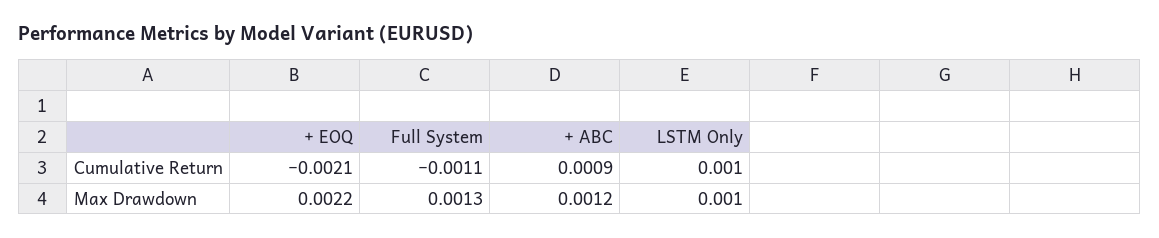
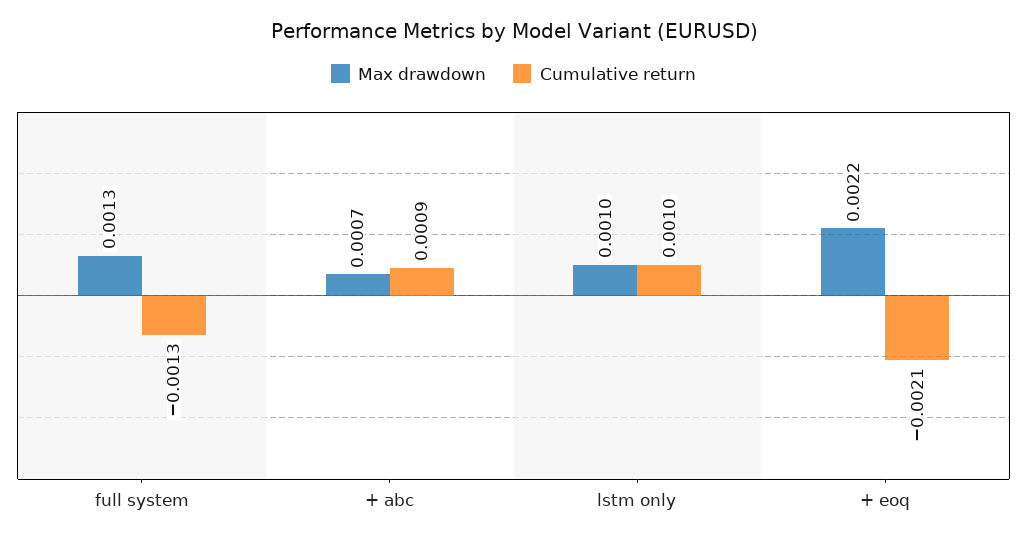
  {
    "Cumulative Return": {
      "+ EOQ": -0.0021,
-     "Full System": -0.0011,
+     "Full System": -0.0013,
      "+ ABC": 0.0009,
      "LSTM Only": 0.001
    },
    "Max Drawdown": {
      "+ EOQ": 0.0022,
      "Full System": 0.0013,
-     "+ ABC": 0.0012,
+     "+ ABC": 0.0007,
      "LSTM Only": 0.001
    }
  }

